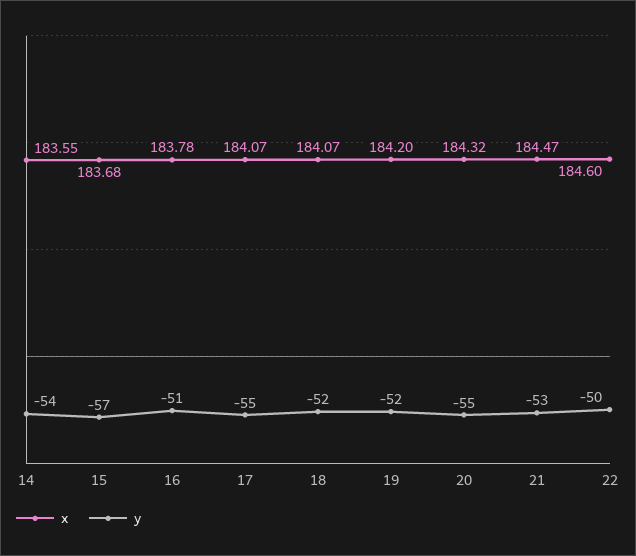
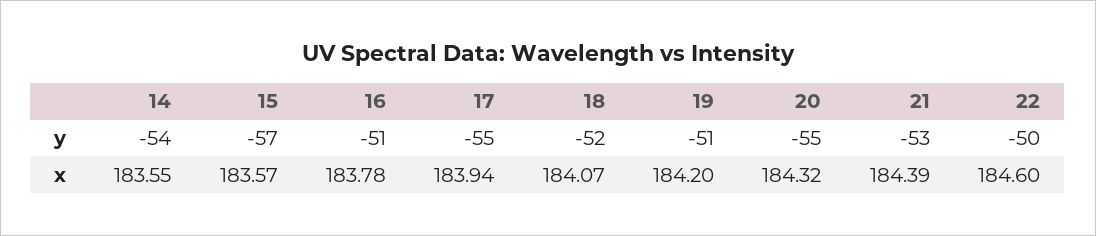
  {
    "x": {
      "14": 183.55,
-     "15": 183.68,
+     "15": 183.57,
      "16": 183.78,
-     "17": 184.07,
+     "17": 183.94,
      "18": 184.07,
      "19": 184.2,
      "20": 184.32,
-     "21": 184.47,
+     "21": 184.39,
      "22": 184.6
    },
    "y": {
      "14": -54,
      "15": -57,
      "16": -51,
      "17": -55,
      "18": -52,
-     "19": -52,
+     "19": -51,
      "20": -55,
      "21": -53,
      "22": -50
    }
  }

